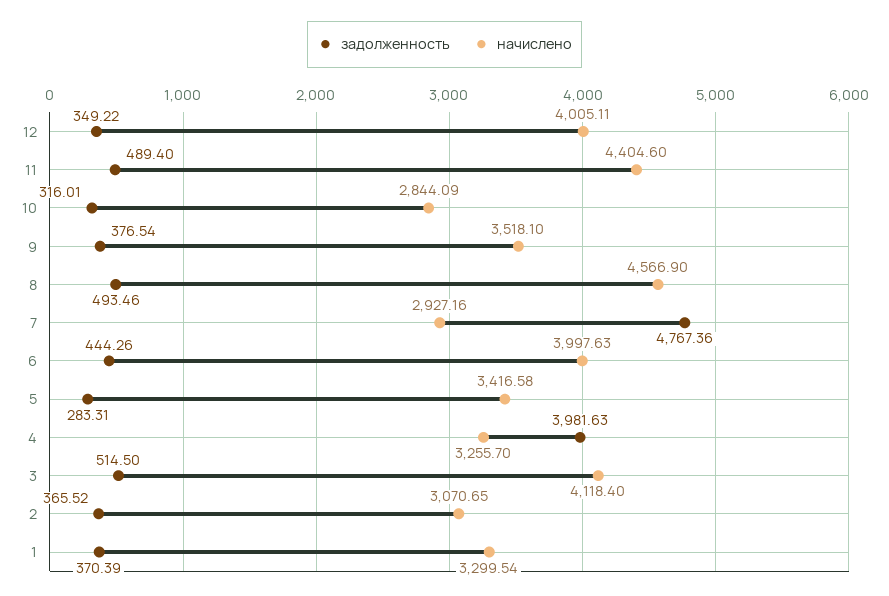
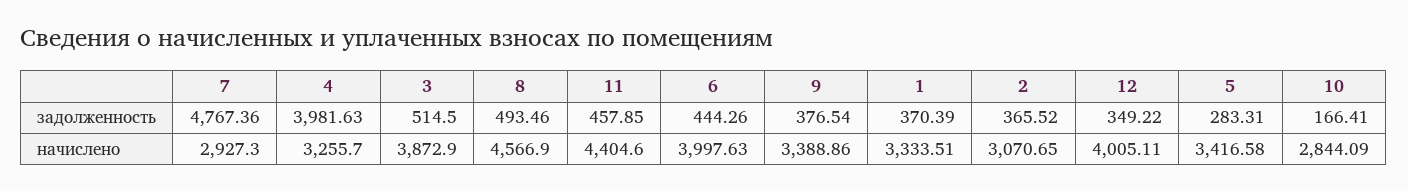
  {
    "задолженность": {
      "12": 349.22,
-     "11": 489.4,
+     "11": 457.85,
-     "10": 316.01,
+     "10": 166.41,
      "9": 376.54,
      "8": 493.46,
      "7": 4767.36,
      "6": 444.26,
      "5": 283.31,
      "4": 3981.63,
      "3": 514.5,
      "2": 365.52,
      "1": 370.39
    },
    "начислено": {
      "12": 4005.11,
      "11": 4404.6,
      "10": 2844.09,
-     "9": 3518.1,
+     "9": 3388.86,
      "8": 4566.9,
-     "7": 2927.16,
+     "7": 2927.3,
      "6": 3997.63,
      "5": 3416.58,
      "4": 3255.7,
-     "3": 4118.4,
+     "3": 3872.9,
      "2": 3070.65,
-     "1": 3299.54
+     "1": 3333.51
    }
  }

